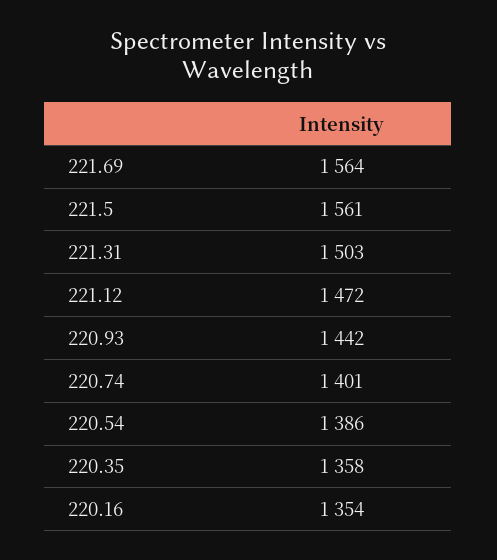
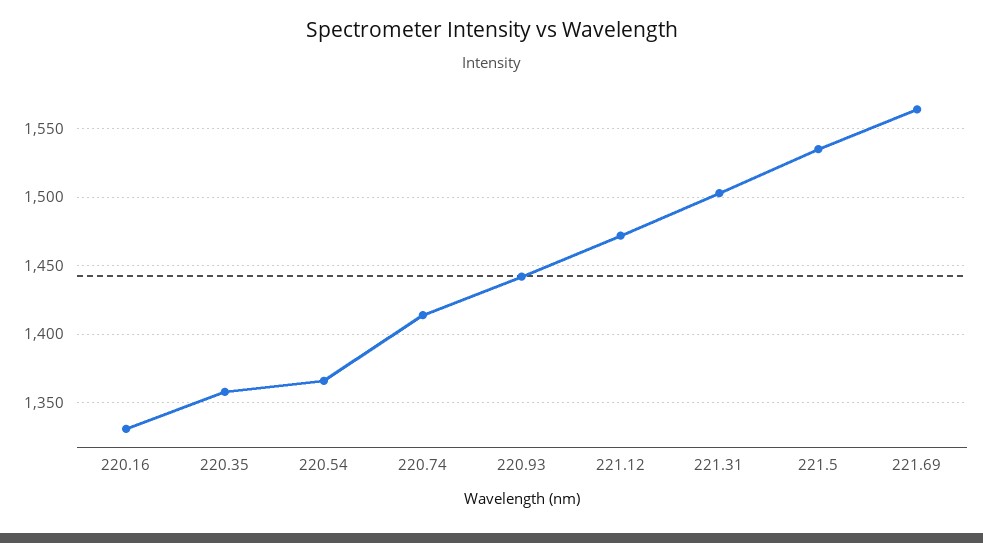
  {
    "221.69": 1564,
-   "221.5": 1561,
+   "221.5": 1535,
    "221.31": 1503,
    "221.12": 1472,
    "220.93": 1442,
-   "220.74": 1401,
+   "220.74": 1415,
-   "220.54": 1386,
+   "220.54": 1365,
    "220.35": 1358,
-   "220.16": 1354
+   "220.16": 1330
  }

